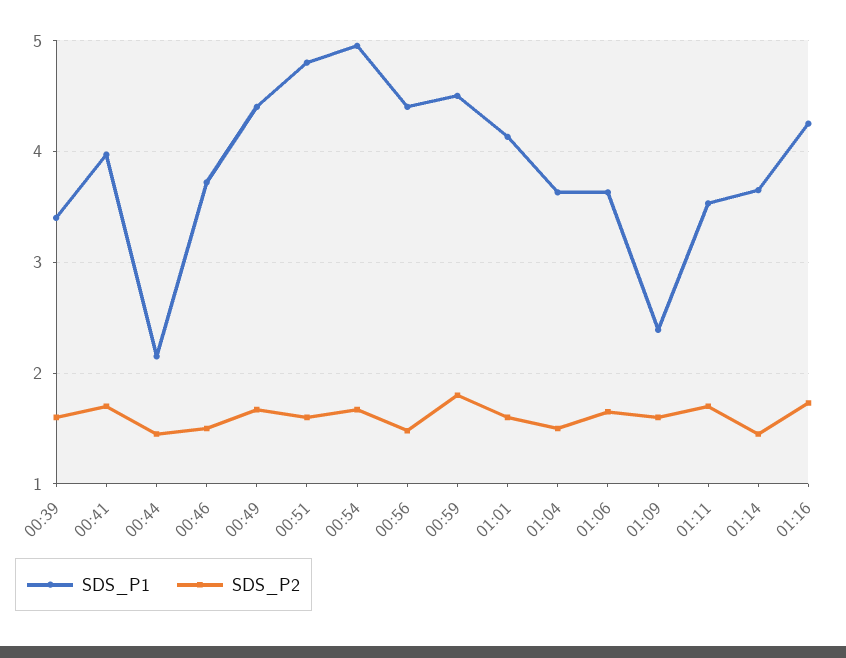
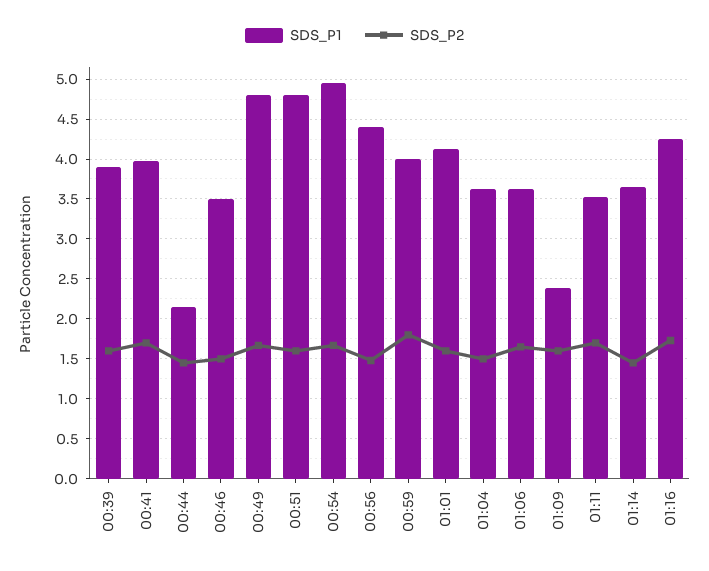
  {
    "SDS_P1": {
-     "00:39": 3.4,
+     "00:39": 3.9,
      "00:41": 4,
      "00:44": 2.2,
-     "00:46": 3.7,
+     "00:46": 3.5,
-     "00:49": 4.4,
+     "00:49": 4.8,
      "00:51": 4.8,
      "00:54": 5,
      "00:56": 4.4,
-     "00:59": 4.5,
+     "00:59": 4,
      "01:01": 4.1,
      "01:04": 3.6,
      "01:06": 3.6,
      "01:09": 2.4,
      "01:11": 3.5,
      "01:14": 3.7,
      "01:16": 4.3
    },
    "SDS_P2": {
      "00:39": 1.6,
      "00:41": 1.7,
      "00:44": 1.5,
      "00:46": 1.5,
      "00:49": 1.7,
      "00:51": 1.6,
      "00:54": 1.7,
      "00:56": 1.5,
      "00:59": 1.8,
      "01:01": 1.6,
      "01:04": 1.5,
      "01:06": 1.7,
      "01:09": 1.6,
      "01:11": 1.7,
      "01:14": 1.5,
      "01:16": 1.7
    }
  }

